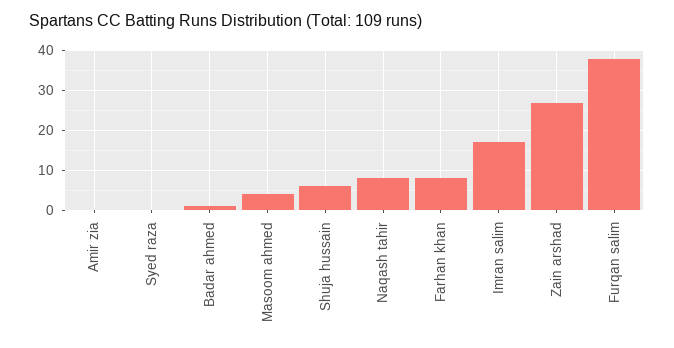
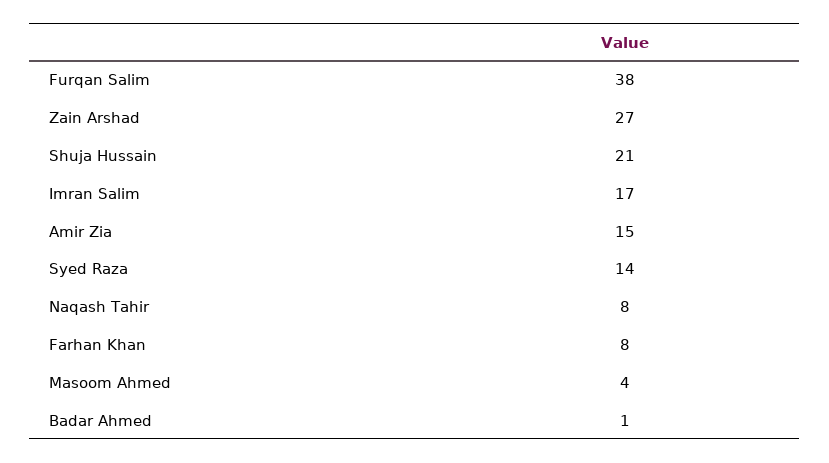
  {
-   "Amir zia": 0,
+   "Amir zia": 15,
-   "Syed raza": 0,
+   "Syed raza": 14,
    "Badar ahmed": 1,
    "Masoom ahmed": 4,
-   "Shuja hussain": 5,
+   "Shuja hussain": 21,
    "Naqash tahir": 8,
    "Farhan khan": 8,
    "Imran salim": 17,
    "Zain arshad": 27,
    "Furqan salim": 38
  }

